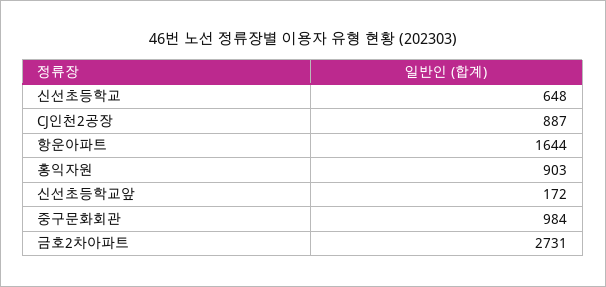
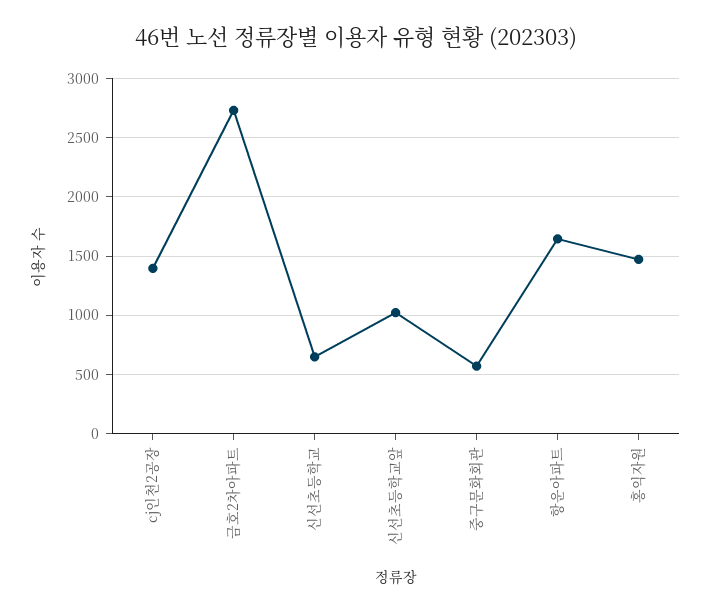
  {
    "신선초등학교": 648,
-   "CJ인천2공장": 887,
+   "CJ인천2공장": 1400,
    "항운아파트": 1644,
-   "홍익자원": 903,
+   "홍익자원": 1500,
-   "신선초등학교앞": 172,
+   "신선초등학교앞": 1000,
-   "중구문화회관": 984,
+   "중구문화회관": 600,
    "금호2차아파트": 2731
  }

